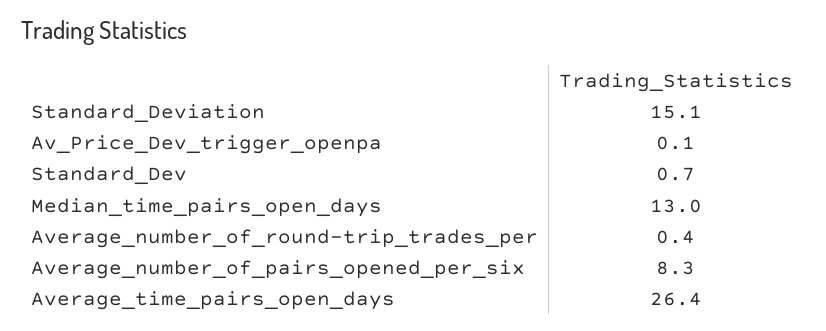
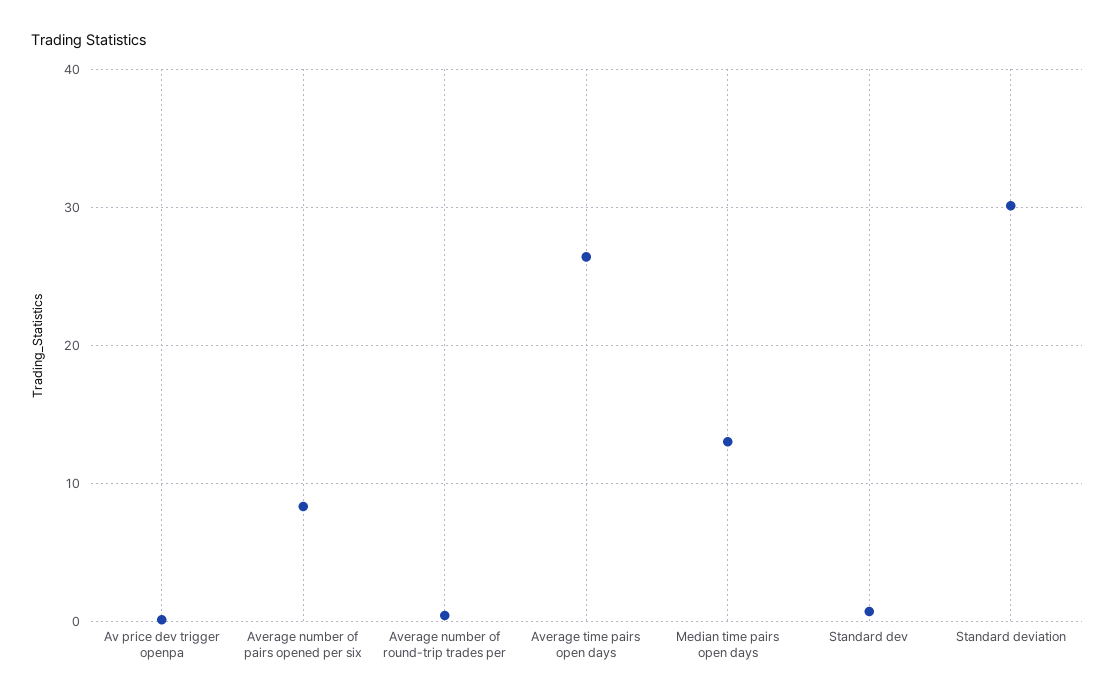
  {
-   "Standard_Deviation": 15.1,
+   "Standard_Deviation": 30,
    "Av_Price_Dev_trigger_openpa": 0.1,
    "Standard_Dev": 0.7,
    "Median_time_pairs_open_days": 13,
    "Average_number_of_round-trip_trades_per": 0.4,
    "Average_number_of_pairs_opened_per_six": 8.3,
    "Average_time_pairs_open_days": 26.4
  }

